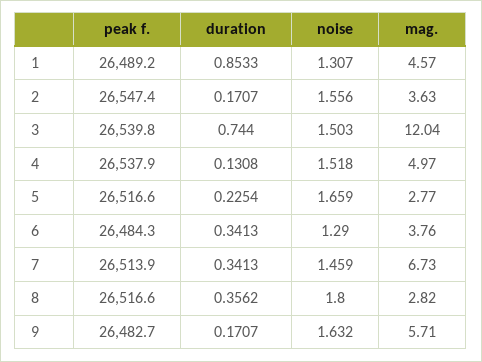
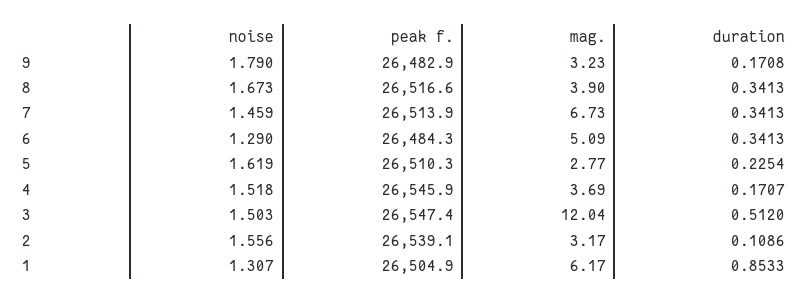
  {
    "peak f.": {
-     "1": 26489.2,
+     "1": 26504.9,
-     "2": 26547.4,
+     "2": 26539.1,
-     "3": 26539.8,
+     "3": 26547.4,
-     "4": 26537.9,
+     "4": 26545.9,
-     "5": 26516.6,
+     "5": 26510.3,
      "6": 26484.3,
      "7": 26513.9,
      "8": 26516.6,
-     "9": 26482.7
+     "9": 26482.9
    },
    "duration": {
      "1": 0.8533,
-     "2": 0.1707,
+     "2": 0.1086,
-     "3": 0.744,
+     "3": 0.512,
-     "4": 0.1308,
+     "4": 0.1707,
      "5": 0.2254,
      "6": 0.3413,
      "7": 0.3413,
-     "8": 0.3562,
+     "8": 0.3413,
-     "9": 0.1707
+     "9": 0.1708
    },
    "noise": {
      "1": 1.307,
      "2": 1.556,
      "3": 1.503,
      "4": 1.518,
-     "5": 1.659,
+     "5": 1.619,
      "6": 1.29,
      "7": 1.459,
-     "8": 1.8,
+     "8": 1.673,
-     "9": 1.632
+     "9": 1.79
    },
    "mag.": {
-     "1": 4.57,
+     "1": 6.17,
-     "2": 3.63,
+     "2": 3.17,
      "3": 12.04,
-     "4": 4.97,
+     "4": 3.69,
      "5": 2.77,
-     "6": 3.76,
+     "6": 5.09,
      "7": 6.73,
-     "8": 2.82,
+     "8": 3.9,
-     "9": 5.71
+     "9": 3.23
    }
  }

